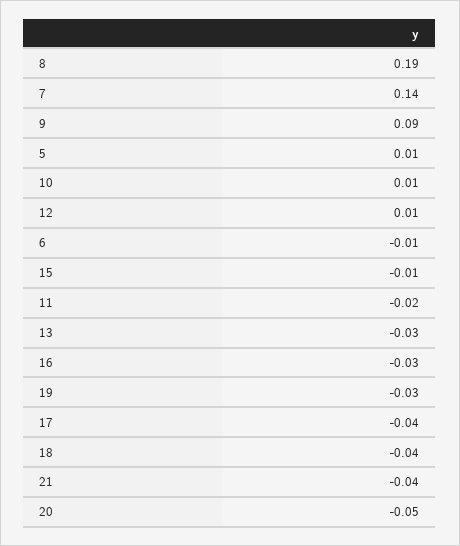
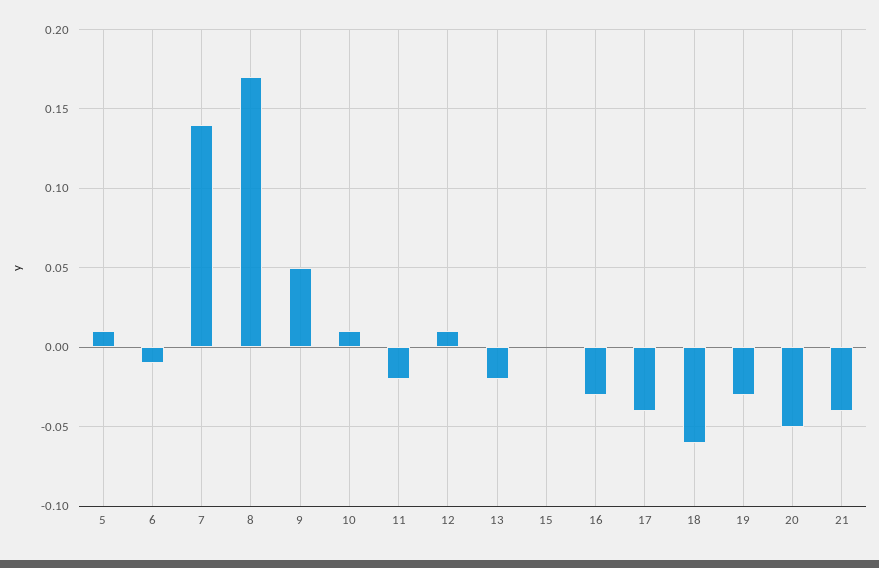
  {
-   "8": 0.19,
+   "8": 0.17,
    "7": 0.14,
-   "9": 0.09,
+   "9": 0.05,
    "5": 0.01,
    "10": 0.01,
    "12": 0.01,
    "6": -0.01,
-   "15": -0.01,
+   "15": 0,
    "11": -0.02,
-   "13": -0.03,
+   "13": -0.02,
    "16": -0.03,
    "19": -0.03,
    "17": -0.04,
-   "18": -0.04,
+   "18": -0.06,
    "21": -0.04,
    "20": -0.05
  }

